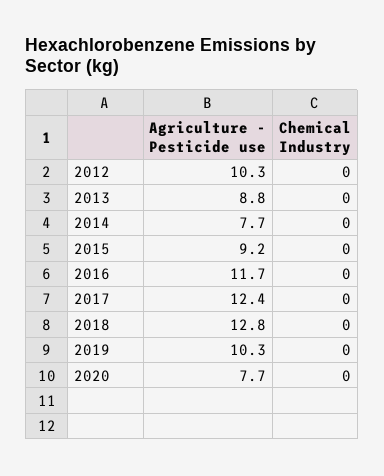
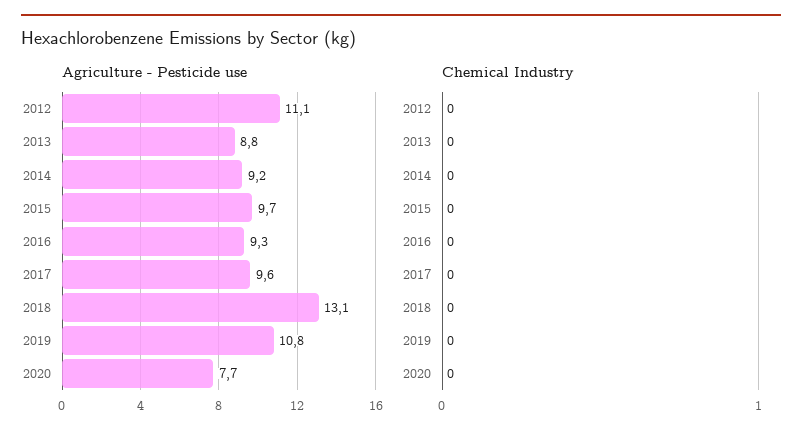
  {
    "Agriculture - Pesticide use": {
-     "2012": 10.3,
+     "2012": 11.1,
      "2013": 8.8,
-     "2014": 7.7,
+     "2014": 9.2,
-     "2015": 9.2,
+     "2015": 9.7,
-     "2016": 11.7,
+     "2016": 9.3,
-     "2017": 12.4,
+     "2017": 9.6,
-     "2018": 12.8,
+     "2018": 13.1,
-     "2019": 10.3,
+     "2019": 10.8,
      "2020": 7.7
    },
    "Chemical Industry": {
      "2012": 0,
      "2013": 0,
      "2014": 0,
      "2015": 0,
      "2016": 0,
      "2017": 0,
      "2018": 0,
      "2019": 0,
      "2020": 0
    }
  }

